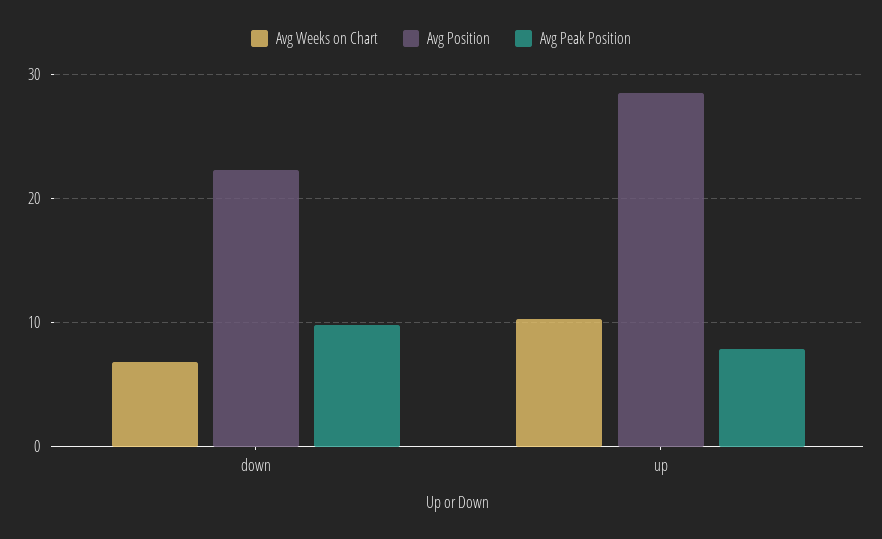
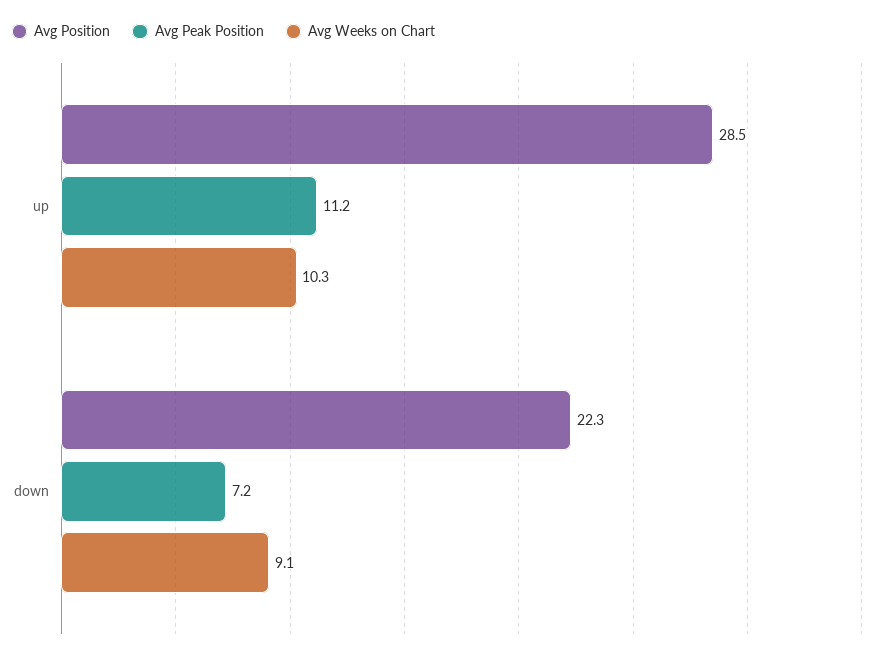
  {
    "Avg Weeks on Chart": {
-     "down": 7,
+     "down": 9.1,
      "up": 10.3
    },
    "Avg Position": {
      "down": 22.3,
      "up": 28.5
    },
    "Avg Peak Position": {
-     "down": 10,
+     "down": 7.2,
-     "up": 8
+     "up": 11.2
    }
  }

